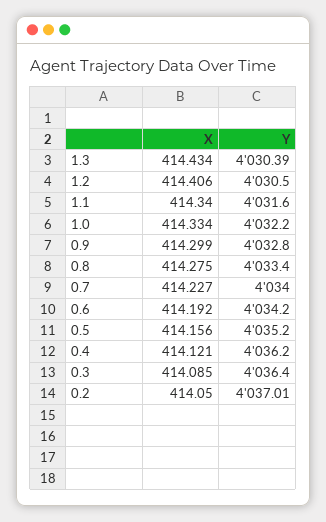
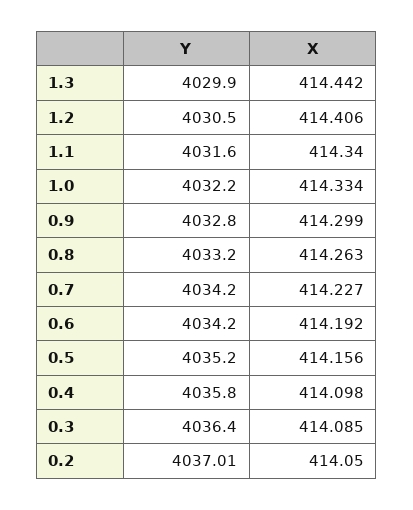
  {
    "X": {
-     "1.3": 414.434,
+     "1.3": 414.442,
      "1.2": 414.406,
      "1.1": 414.34,
      "1.0": 414.334,
      "0.9": 414.299,
-     "0.8": 414.275,
+     "0.8": 414.263,
      "0.7": 414.227,
      "0.6": 414.192,
      "0.5": 414.156,
-     "0.4": 414.121,
+     "0.4": 414.098,
      "0.3": 414.085,
      "0.2": 414.05
    },
    "Y": {
-     "1.3": 4030.39,
+     "1.3": 4029.9,
      "1.2": 4030.5,
      "1.1": 4031.6,
      "1.0": 4032.2,
      "0.9": 4032.8,
-     "0.8": 4033.4,
+     "0.8": 4033.2,
-     "0.7": 4034,
+     "0.7": 4034.2,
      "0.6": 4034.2,
      "0.5": 4035.2,
-     "0.4": 4036.2,
+     "0.4": 4035.8,
      "0.3": 4036.4,
      "0.2": 4037.01
    }
  }

